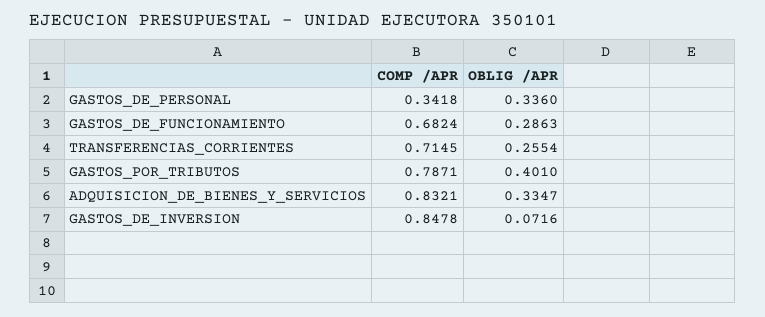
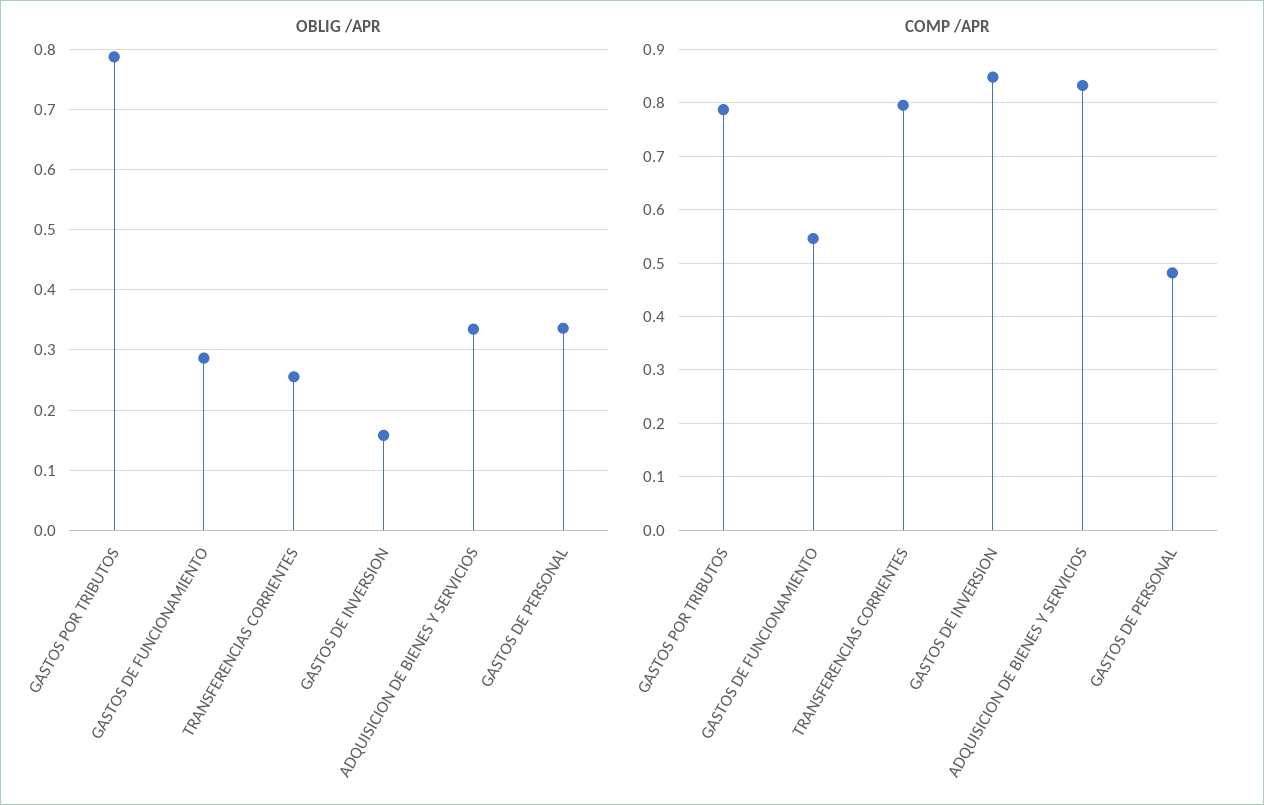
  {
    "COMP /APR": {
-     "GASTOS_DE_PERSONAL": 0.3418,
+     "GASTOS_DE_PERSONAL": 0.48,
-     "GASTOS_DE_FUNCIONAMIENTO": 0.6824,
+     "GASTOS_DE_FUNCIONAMIENTO": 0.54,
-     "TRANSFERENCIAS_CORRIENTES": 0.7145,
+     "TRANSFERENCIAS_CORRIENTES": 0.8,
      "GASTOS_POR_TRIBUTOS": 0.7871,
      "ADQUISICION_DE_BIENES_Y_SERVICIOS": 0.8321,
      "GASTOS_DE_INVERSION": 0.8478
    },
    "OBLIG /APR": {
      "GASTOS_DE_PERSONAL": 0.336,
      "GASTOS_DE_FUNCIONAMIENTO": 0.2863,
      "TRANSFERENCIAS_CORRIENTES": 0.2554,
-     "GASTOS_POR_TRIBUTOS": 0.401,
+     "GASTOS_POR_TRIBUTOS": 0.79,
      "ADQUISICION_DE_BIENES_Y_SERVICIOS": 0.3347,
-     "GASTOS_DE_INVERSION": 0.0716
+     "GASTOS_DE_INVERSION": 0.16
    }
  }

